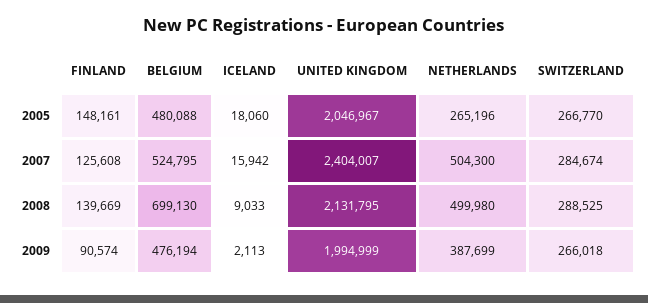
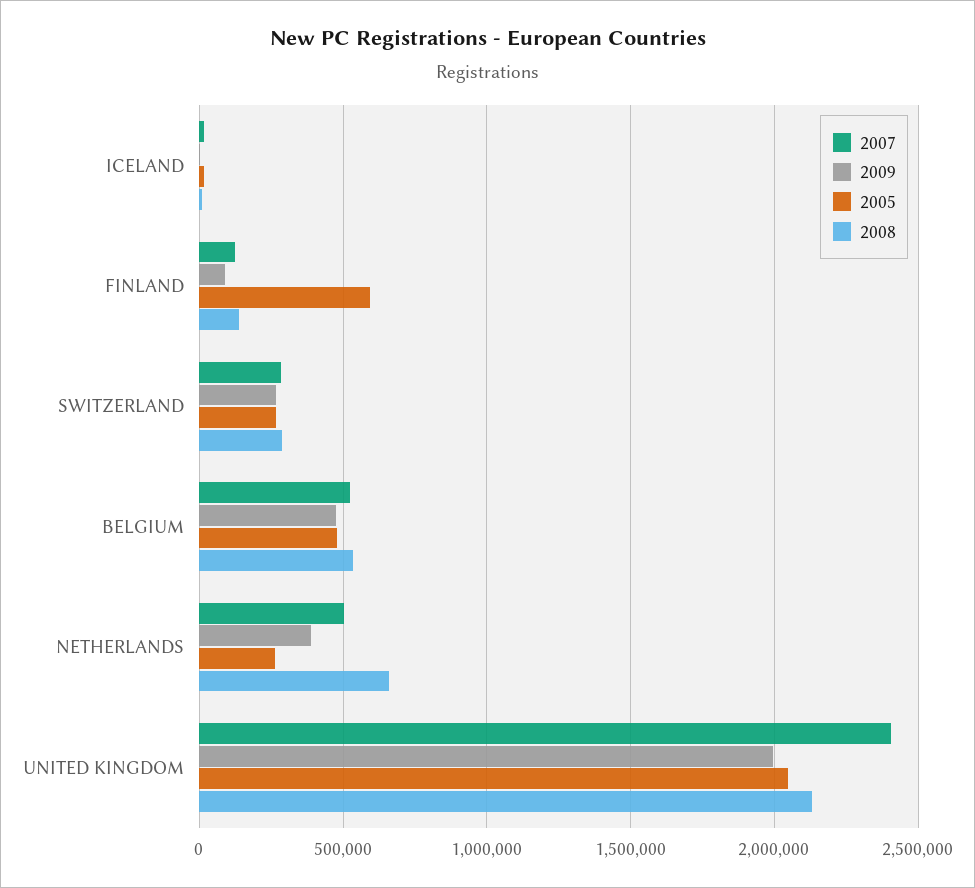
  {
    "2005": {
-     "FINLAND": 148161,
+     "FINLAND": 600000,
      "BELGIUM": 480088,
      "ICELAND": 18060,
      "UNITED KINGDOM": 2046967,
      "NETHERLANDS": 265196,
      "SWITZERLAND": 266770
    },
    "2007": {
      "FINLAND": 125608,
      "BELGIUM": 524795,
      "ICELAND": 15942,
      "UNITED KINGDOM": 2404007,
      "NETHERLANDS": 504300,
      "SWITZERLAND": 284674
    },
    "2008": {
      "FINLAND": 139669,
-     "BELGIUM": 699130,
+     "BELGIUM": 550000,
      "ICELAND": 9033,
      "UNITED KINGDOM": 2131795,
-     "NETHERLANDS": 499980,
+     "NETHERLANDS": 650000,
      "SWITZERLAND": 288525
    },
    "2009": {
      "FINLAND": 90574,
      "BELGIUM": 476194,
      "ICELAND": 2113,
      "UNITED KINGDOM": 1994999,
      "NETHERLANDS": 387699,
      "SWITZERLAND": 266018
    }
  }

